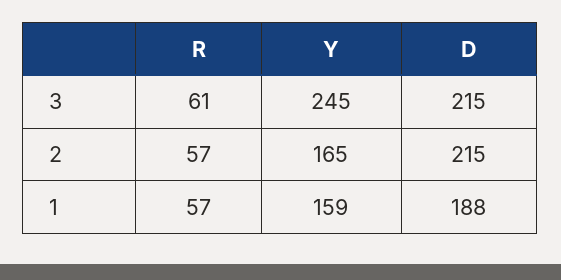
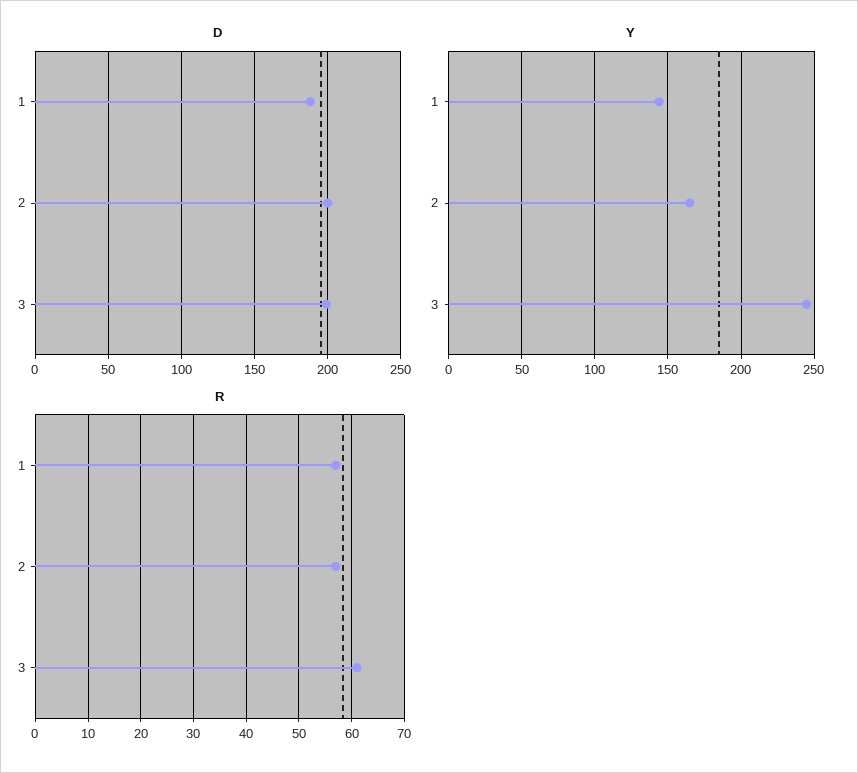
  {
    "R": {
      "3": 61,
      "2": 57,
      "1": 57
    },
    "Y": {
      "3": 245,
      "2": 165,
-     "1": 159
+     "1": 145
    },
    "D": {
-     "3": 215,
+     "3": 200,
-     "2": 215,
+     "2": 200,
      "1": 188
    }
  }

